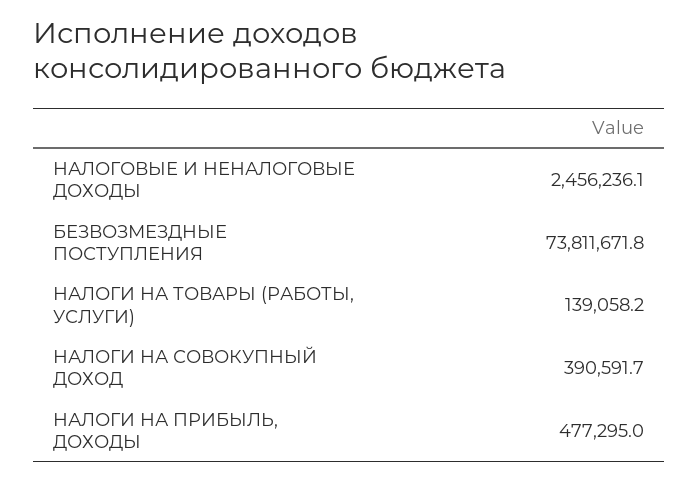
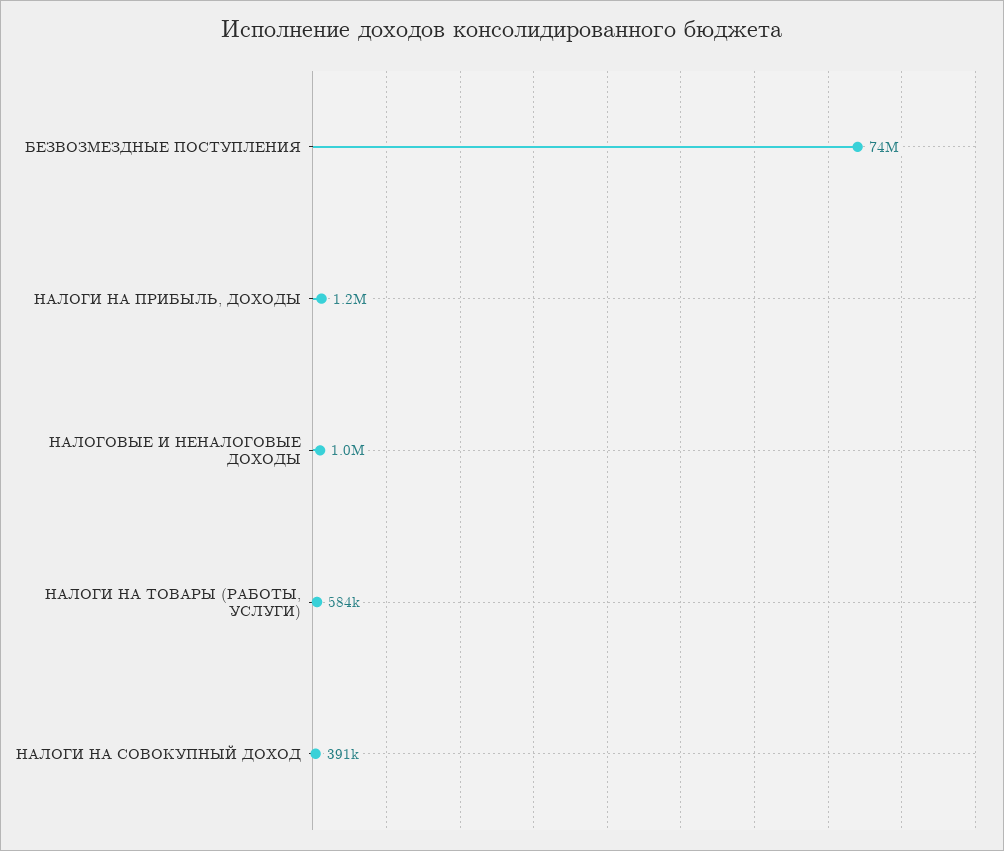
  {
-   "НАЛОГОВЫЕ И НЕНАЛОГОВЫЕ ДОХОДЫ": 2456236.1,
+   "НАЛОГОВЫЕ И НЕНАЛОГОВЫЕ ДОХОДЫ": 1000000,
    "БЕЗВОЗМЕЗДНЫЕ ПОСТУПЛЕНИЯ": 73811671.8,
-   "НАЛОГИ НА ТОВАРЫ (РАБОТЫ, УСЛУГИ)": 139058.2,
+   "НАЛОГИ НА ТОВАРЫ (РАБОТЫ, УСЛУГИ)": 584000,
    "НАЛОГИ НА СОВОКУПНЫЙ ДОХОД": 390591.7,
-   "НАЛОГИ НА ПРИБЫЛЬ, ДОХОДЫ": 477295
+   "НАЛОГИ НА ПРИБЫЛЬ, ДОХОДЫ": 1200000
  }

